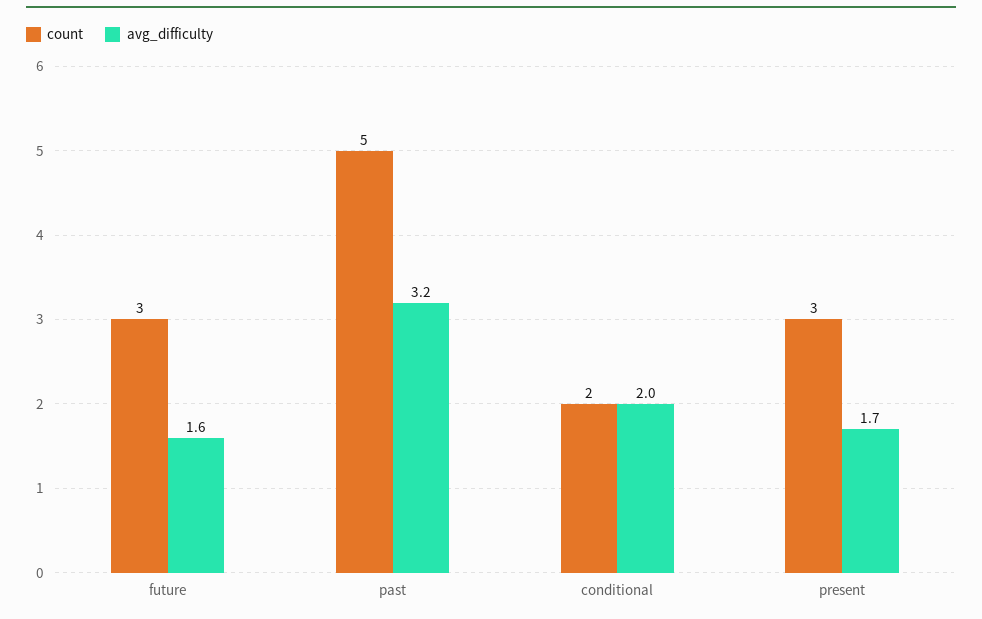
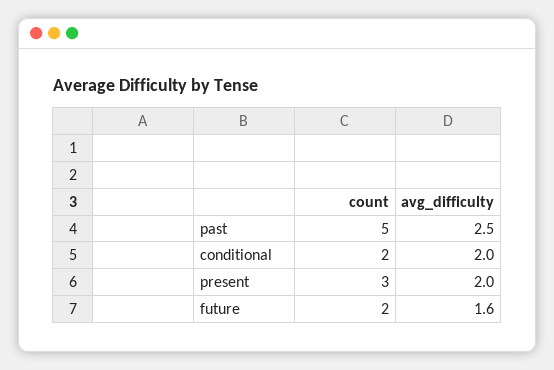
  {
    "count": {
-     "future": 3,
+     "future": 2,
      "past": 5,
      "conditional": 2,
      "present": 3
    },
    "avg_difficulty": {
      "future": 1.6,
-     "past": 3.2,
+     "past": 2.5,
      "conditional": 2,
-     "present": 1.7
+     "present": 2
    }
  }

